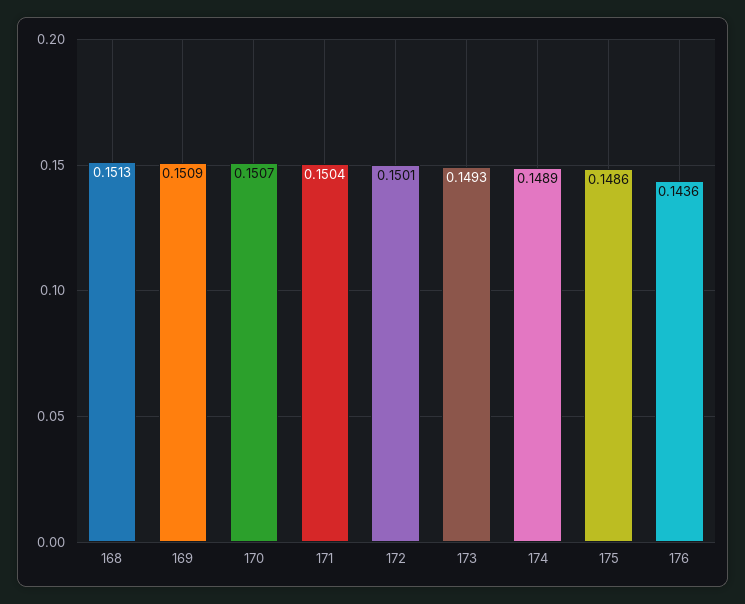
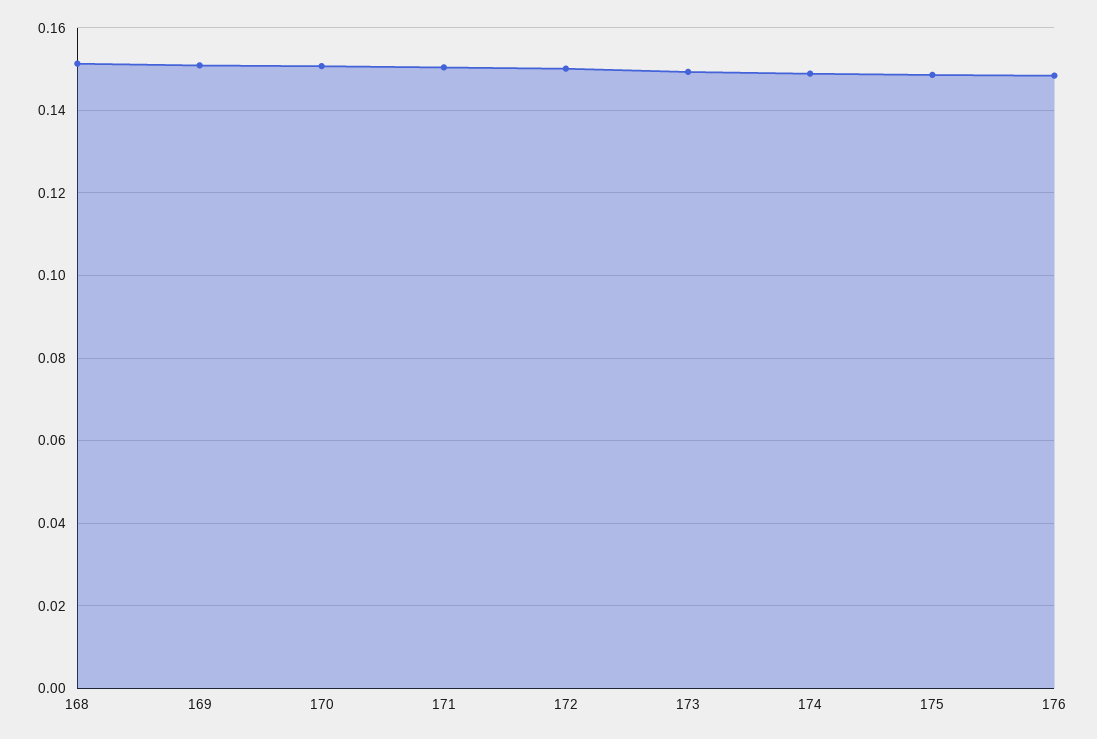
  {
    "168": 0.1513,
    "169": 0.1509,
    "170": 0.1507,
    "171": 0.1504,
    "172": 0.1501,
    "173": 0.1493,
    "174": 0.1489,
    "175": 0.1486,
-   "176": 0.1436
+   "176": 0.148
  }

